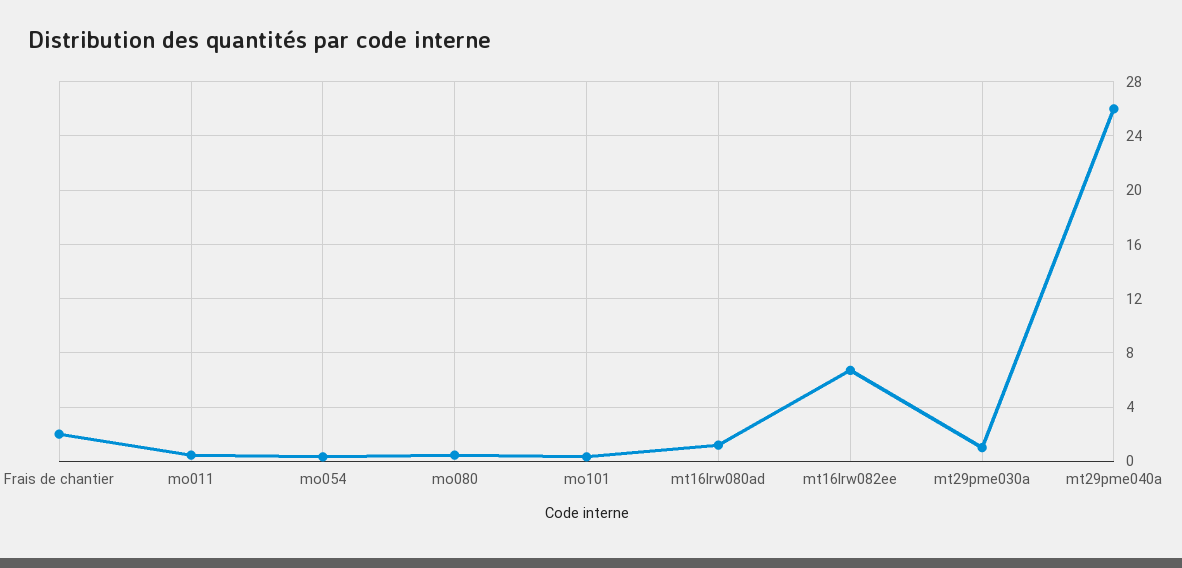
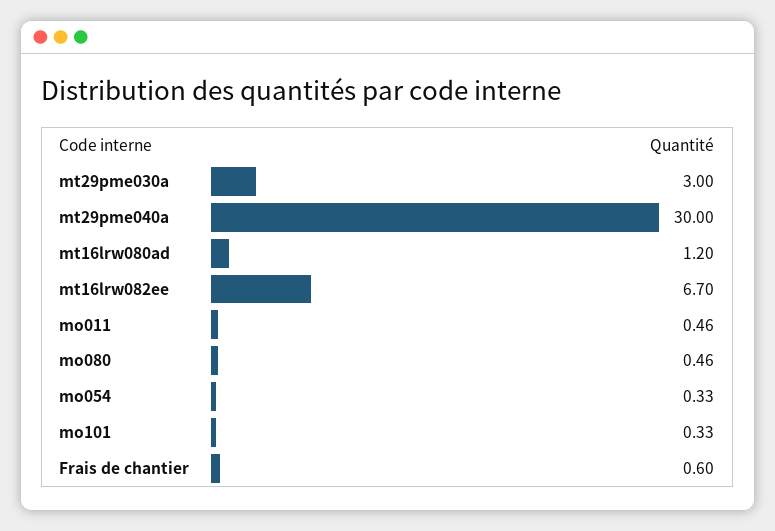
  {
-   "Frais de chantier": 2,
+   "Frais de chantier": 0.6,
    "mo011": 0.46,
    "mo054": 0.33,
    "mo080": 0.46,
    "mo101": 0.33,
    "mt16lrw080ad": 1.2,
    "mt16lrw082ee": 6.7,
-   "mt29pme030a": 1,
+   "mt29pme030a": 3,
-   "mt29pme040a": 26
+   "mt29pme040a": 30
  }

